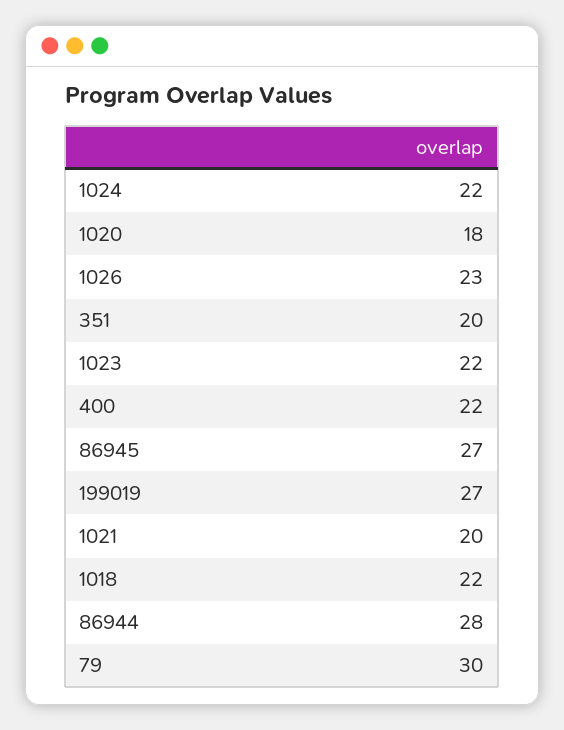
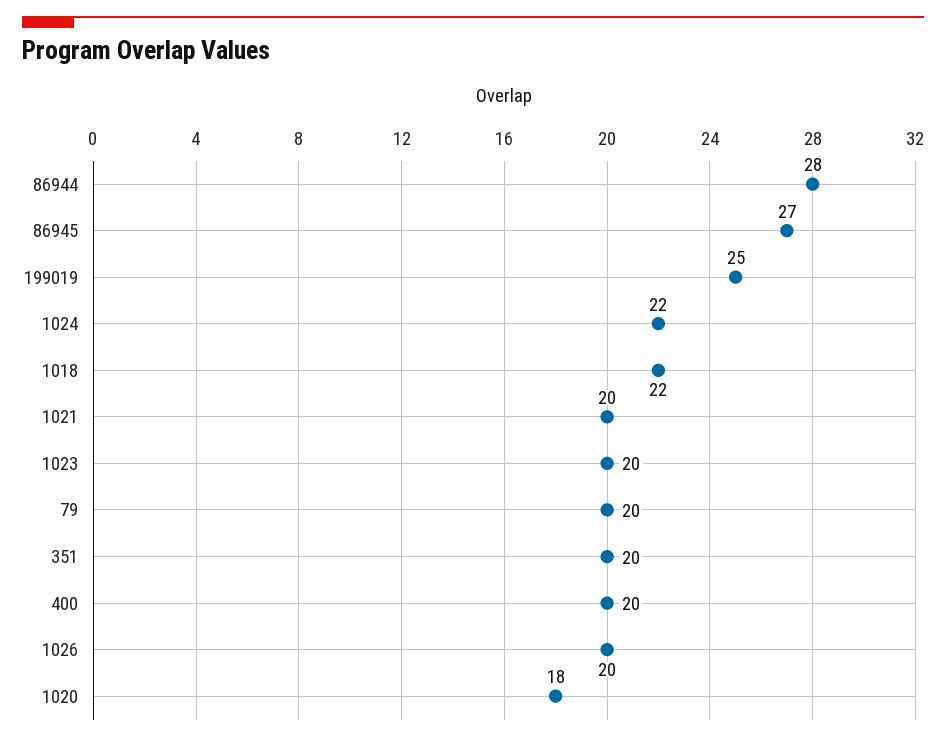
  {
    "1024": 22,
    "1020": 18,
-   "1026": 23,
+   "1026": 20,
    "351": 20,
-   "1023": 22,
+   "1023": 20,
-   "400": 22,
+   "400": 20,
    "86945": 27,
-   "199019": 27,
+   "199019": 25,
    "1021": 20,
    "1018": 22,
    "86944": 28,
-   "79": 30
+   "79": 20
  }

